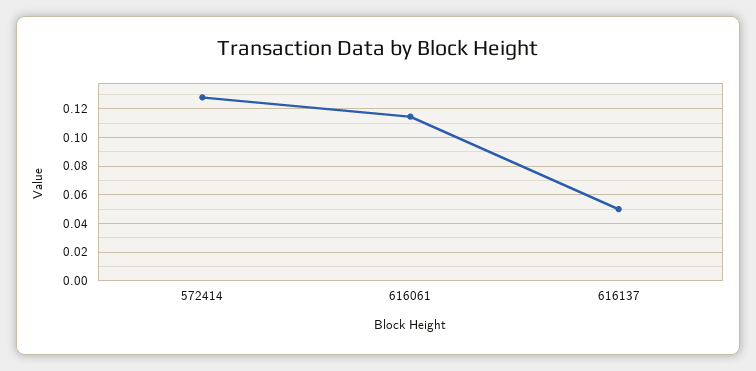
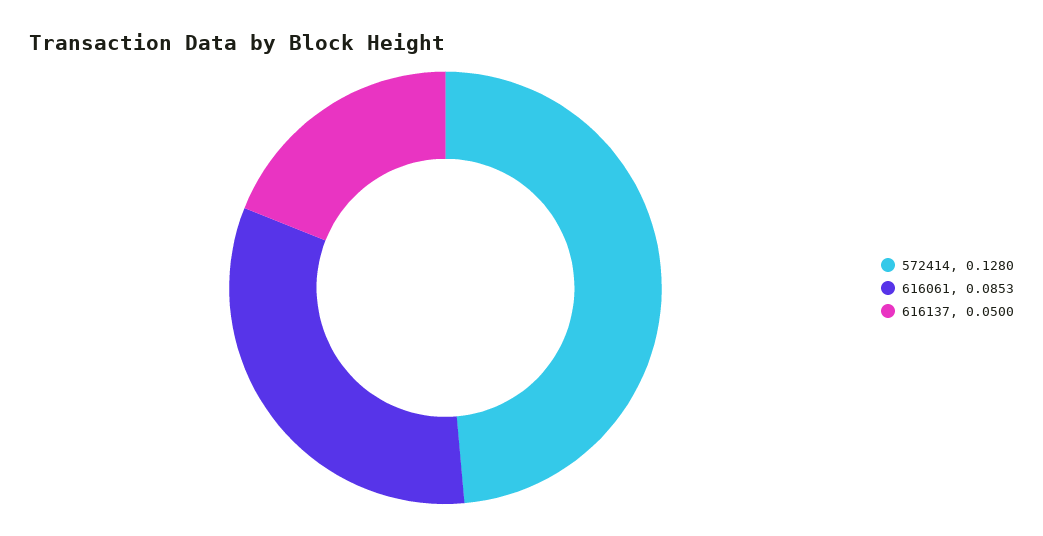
  {
    "572414": 0.128,
-   "616061": 0.115,
+   "616061": 0.0853,
    "616137": 0.05
  }

